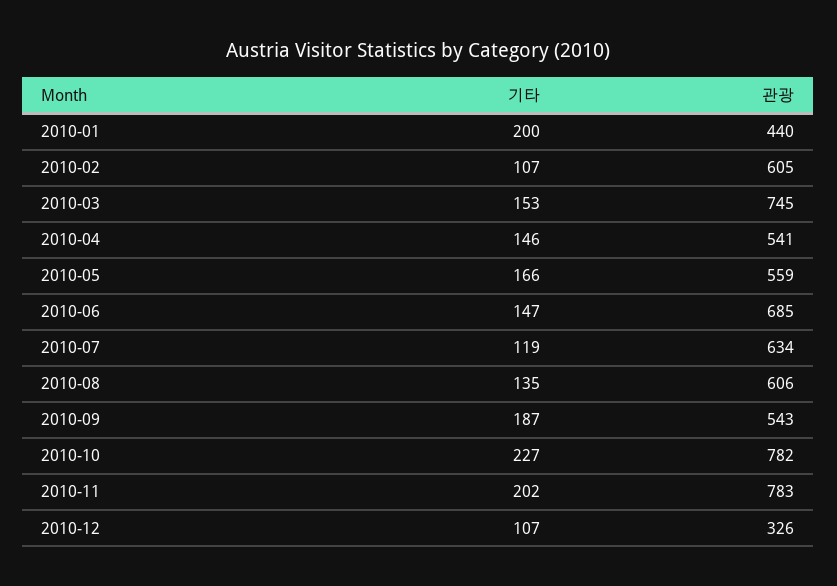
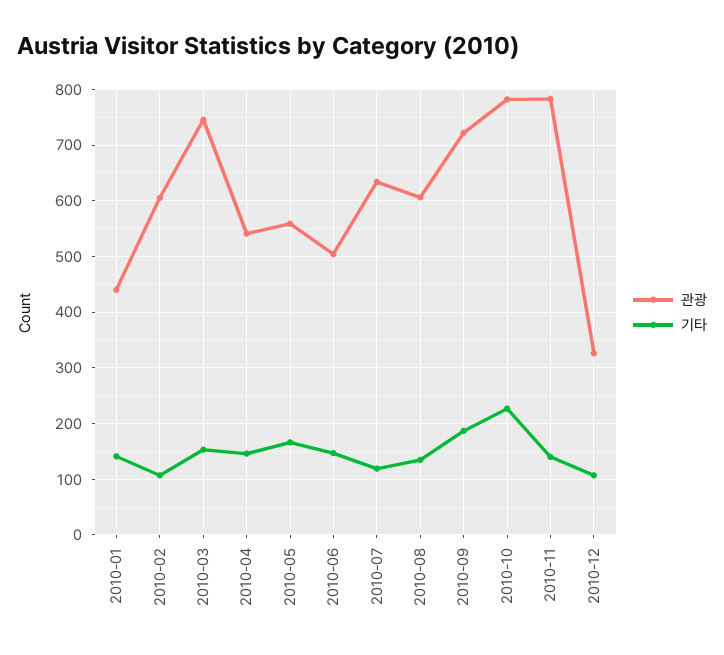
  {
    "기타": {
-     "2010-01": 200,
+     "2010-01": 140,
      "2010-02": 107,
      "2010-03": 153,
      "2010-04": 146,
      "2010-05": 166,
      "2010-06": 147,
      "2010-07": 119,
      "2010-08": 135,
      "2010-09": 187,
      "2010-10": 227,
-     "2010-11": 202,
+     "2010-11": 140,
      "2010-12": 107
    },
    "관광": {
      "2010-01": 440,
      "2010-02": 605,
      "2010-03": 745,
      "2010-04": 541,
      "2010-05": 559,
-     "2010-06": 685,
+     "2010-06": 500,
      "2010-07": 634,
      "2010-08": 606,
-     "2010-09": 543,
+     "2010-09": 720,
      "2010-10": 782,
      "2010-11": 783,
      "2010-12": 326
    }
  }

